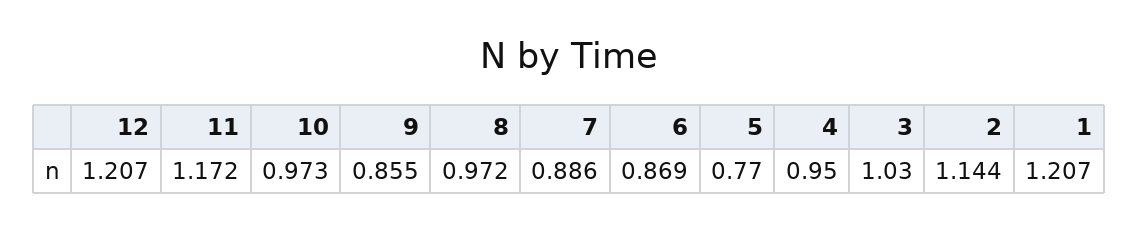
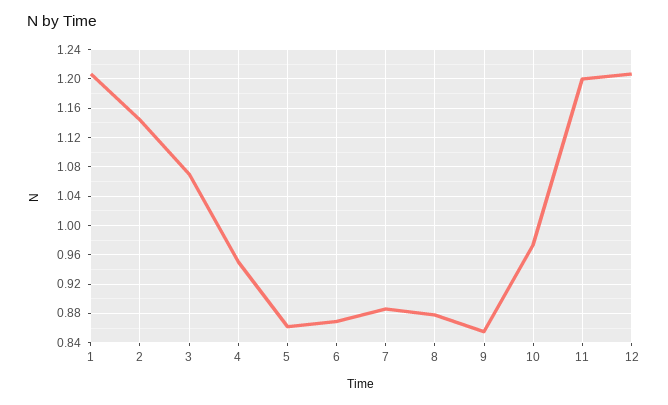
  {
    "12": 1.207,
-   "11": 1.172,
+   "11": 1.2,
    "10": 0.973,
    "9": 0.855,
-   "8": 0.972,
+   "8": 0.88,
    "7": 0.886,
    "6": 0.869,
-   "5": 0.77,
+   "5": 0.86,
    "4": 0.95,
-   "3": 1.03,
+   "3": 1.07,
    "2": 1.144,
    "1": 1.207
  }

